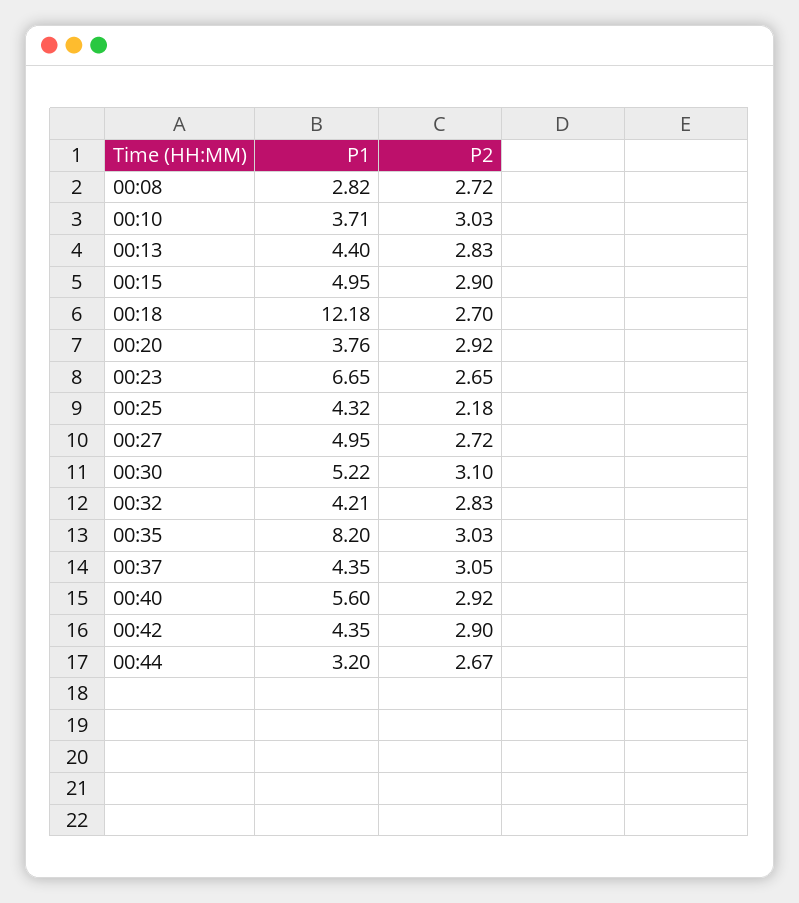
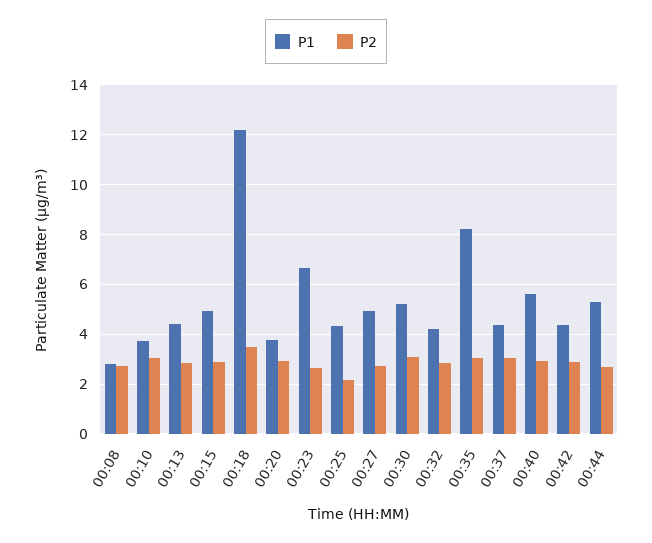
  {
    "P1": {
      "00:08": 2.82,
      "00:10": 3.71,
      "00:13": 4.4,
      "00:15": 4.95,
      "00:18": 12.18,
      "00:20": 3.76,
      "00:23": 6.65,
      "00:25": 4.32,
      "00:27": 4.95,
      "00:30": 5.22,
      "00:32": 4.21,
      "00:35": 8.2,
      "00:37": 4.35,
      "00:40": 5.6,
      "00:42": 4.35,
-     "00:44": 3.2
+     "00:44": 5.25
    },
    "P2": {
      "00:08": 2.72,
      "00:10": 3.03,
      "00:13": 2.83,
      "00:15": 2.9,
-     "00:18": 2.7,
+     "00:18": 3.5,
      "00:20": 2.92,
      "00:23": 2.65,
      "00:25": 2.18,
      "00:27": 2.72,
      "00:30": 3.1,
      "00:32": 2.83,
      "00:35": 3.03,
      "00:37": 3.05,
      "00:40": 2.92,
      "00:42": 2.9,
      "00:44": 2.67
    }
  }

